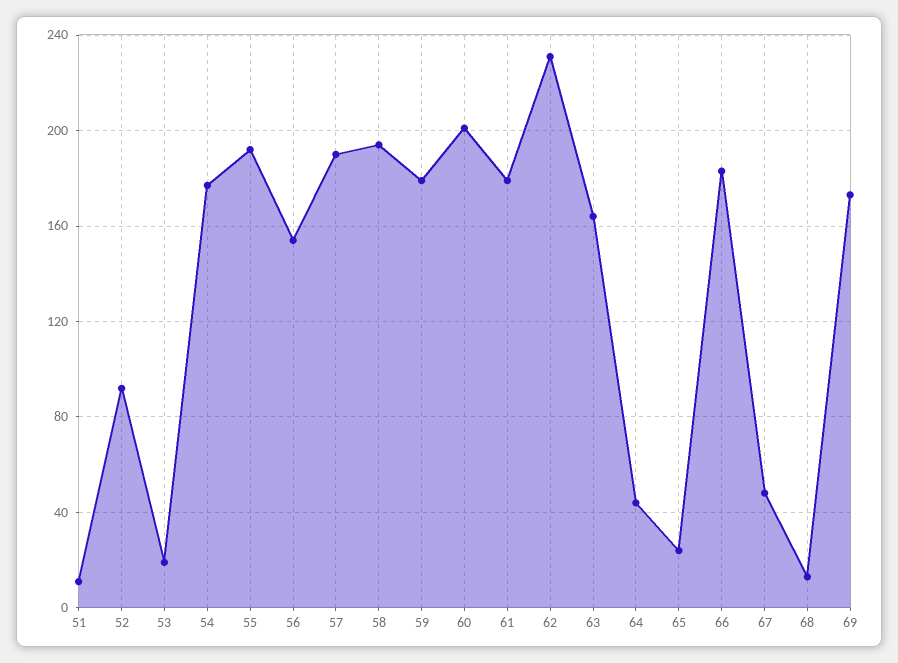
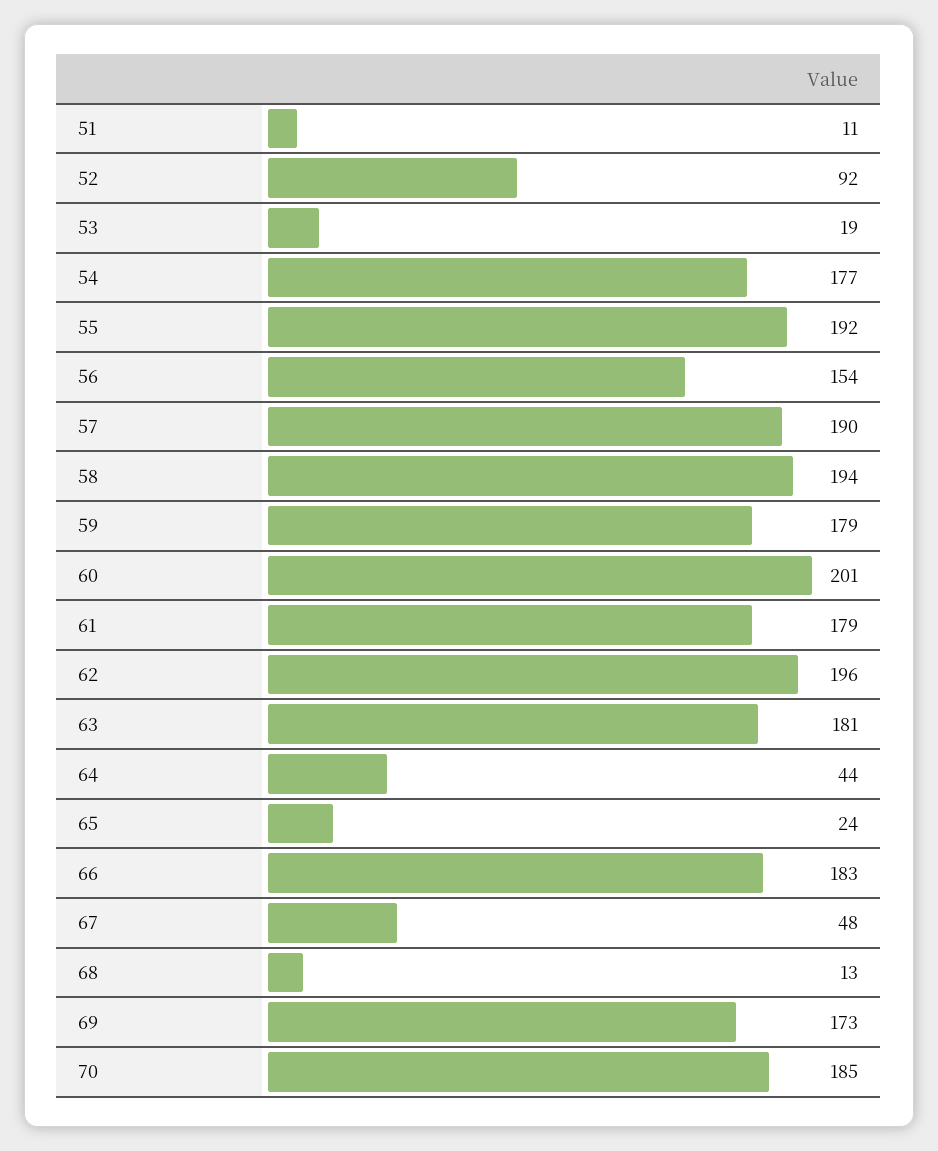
  {
    "51": 11,
    "52": 92,
    "53": 19,
    "54": 177,
    "55": 192,
    "56": 154,
    "57": 190,
    "58": 194,
    "59": 179,
    "60": 201,
    "61": 179,
-   "62": 230,
+   "62": 196,
-   "63": 165,
+   "63": 181,
    "64": 44,
    "65": 24,
    "66": 183,
    "67": 48,
    "68": 13,
-   "69": 173
+   "69": 173,
+   "70": 185
  }

